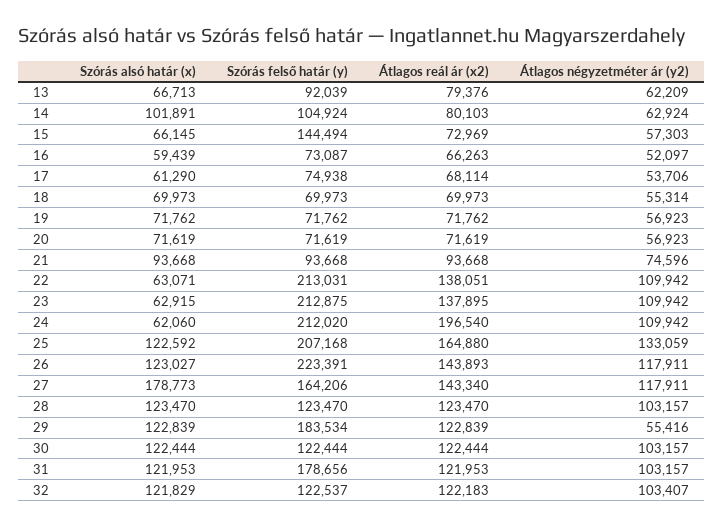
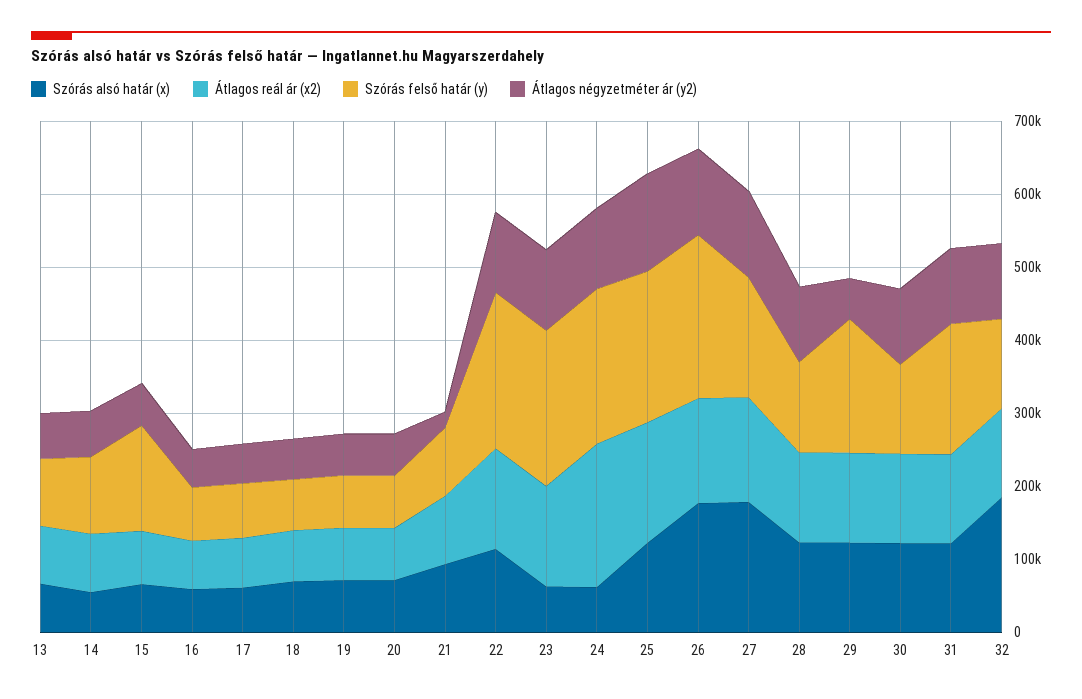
  {
    "Szórás alsó határ (x)": {
      "13": 66713,
-     "14": 101891,
+     "14": 60000,
      "15": 66145,
      "16": 59439,
      "17": 61290,
      "18": 69973,
      "19": 71762,
      "20": 71619,
      "21": 93668,
-     "22": 63071,
+     "22": 120000,
      "23": 62915,
      "24": 62060,
      "25": 122592,
-     "26": 123027,
+     "26": 180000,
      "27": 178773,
      "28": 123470,
      "29": 122839,
      "30": 122444,
      "31": 121953,
-     "32": 121829
+     "32": 180000
    },
    "Szórás felső határ (y)": {
      "13": 92039,
      "14": 104924,
      "15": 144494,
      "16": 73087,
      "17": 74938,
      "18": 69973,
      "19": 71762,
      "20": 71619,
      "21": 93668,
      "22": 213031,
      "23": 212875,
      "24": 212020,
      "25": 207168,
      "26": 223391,
      "27": 164206,
      "28": 123470,
      "29": 183534,
      "30": 122444,
      "31": 178656,
      "32": 122537
    },
    "Átlagos reál ár (x2)": {
      "13": 79376,
      "14": 80103,
      "15": 72969,
      "16": 66263,
      "17": 68114,
      "18": 69973,
      "19": 71762,
      "20": 71619,
      "21": 93668,
      "22": 138051,
      "23": 137895,
      "24": 196540,
      "25": 164880,
      "26": 143893,
      "27": 143340,
      "28": 123470,
      "29": 122839,
      "30": 122444,
      "31": 121953,
      "32": 122183
    },
    "Átlagos négyzetméter ár (y2)": {
      "13": 62209,
      "14": 62924,
      "15": 57303,
      "16": 52097,
      "17": 53706,
      "18": 55314,
      "19": 56923,
      "20": 56923,
-     "21": 74596,
+     "21": 20000,
      "22": 109942,
      "23": 109942,
      "24": 109942,
      "25": 133059,
      "26": 117911,
      "27": 117911,
      "28": 103157,
      "29": 55416,
      "30": 103157,
      "31": 103157,
      "32": 103407
    }
  }

